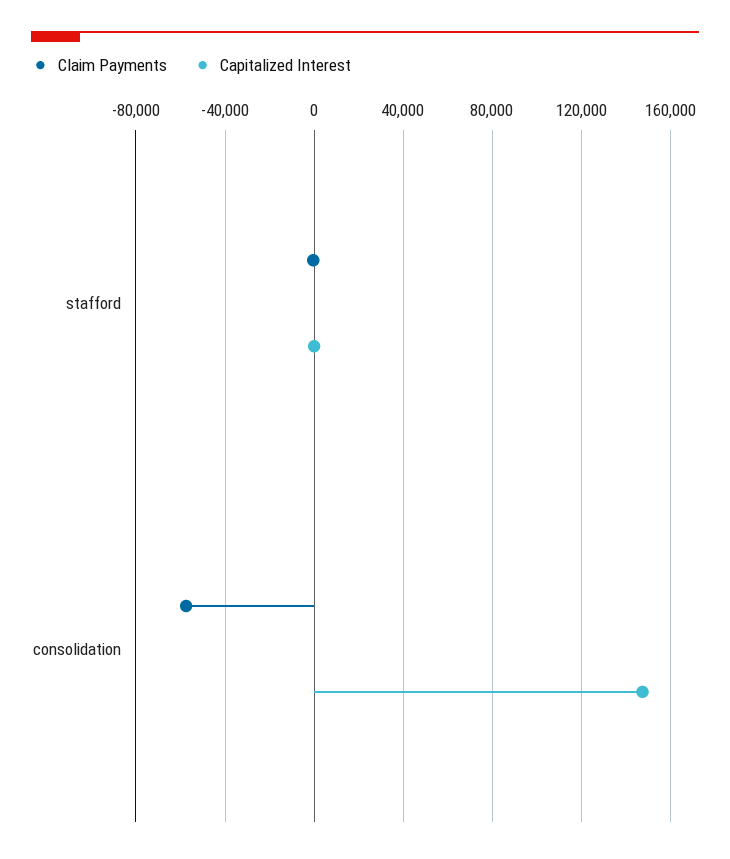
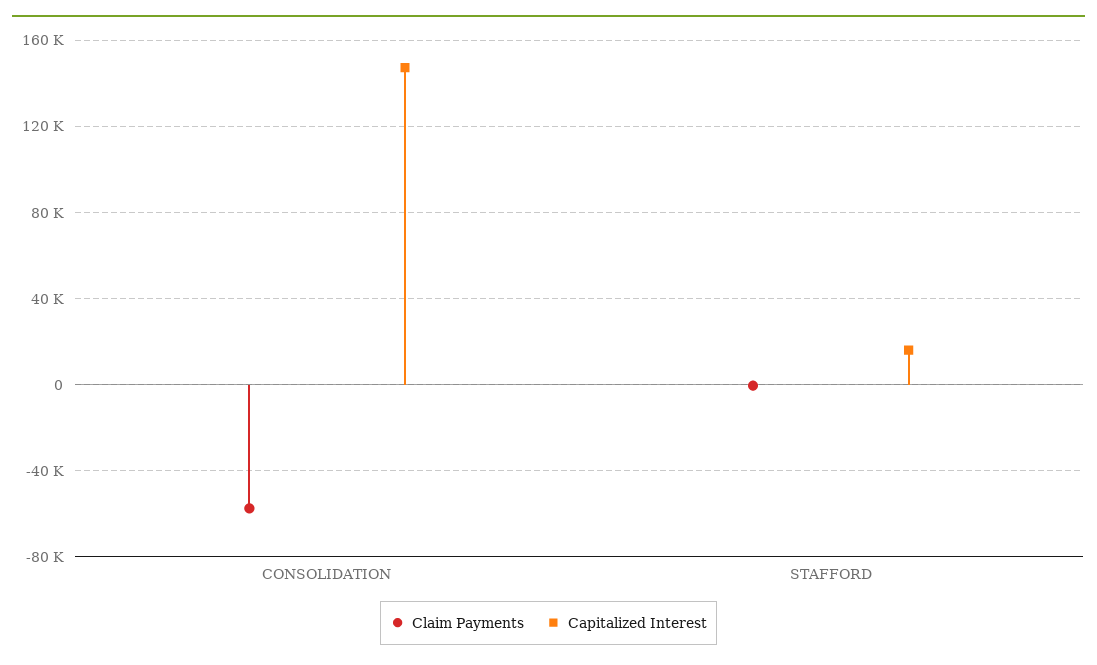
  {
    "Claim Payments": {
      "stafford": 0,
      "consolidation": -55000
    },
    "Capitalized Interest": {
-     "stafford": 0,
+     "stafford": 15000,
      "consolidation": 145000
    }
  }

